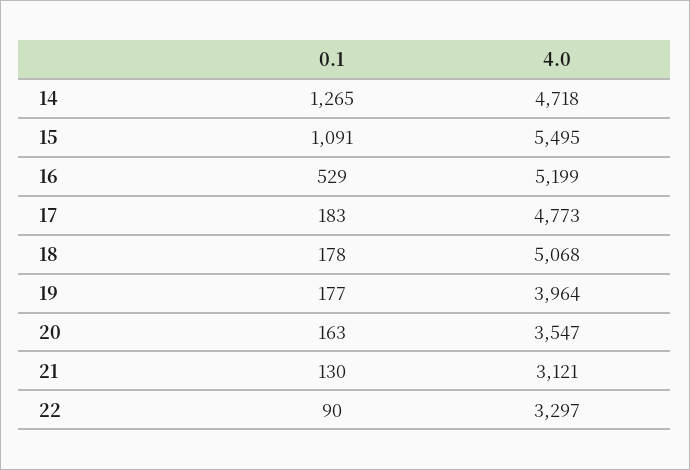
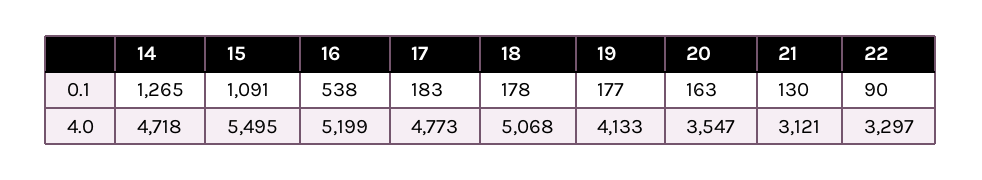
  {
    "0.1": {
      "14": 1265,
      "15": 1091,
-     "16": 529,
+     "16": 538,
      "17": 183,
      "18": 178,
      "19": 177,
      "20": 163,
      "21": 130,
      "22": 90
    },
    "4.0": {
      "14": 4718,
      "15": 5495,
      "16": 5199,
      "17": 4773,
      "18": 5068,
-     "19": 3964,
+     "19": 4133,
      "20": 3547,
      "21": 3121,
      "22": 3297
    }
  }

